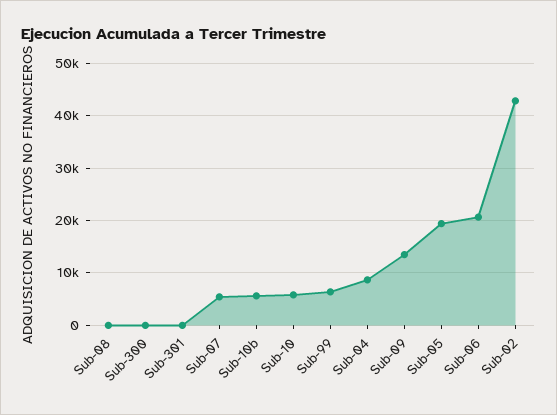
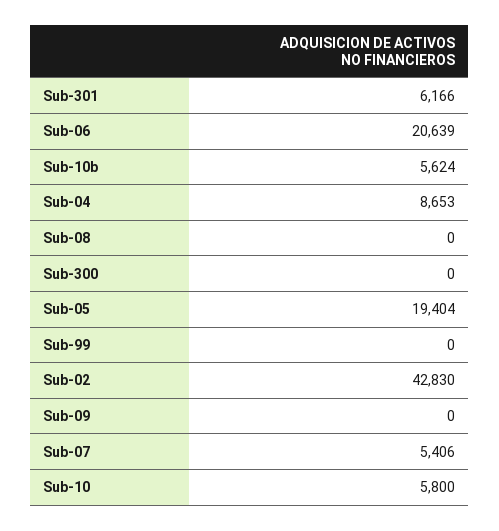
  {
    "Sub-08": 0,
    "Sub-300": 0,
-   "Sub-301": 0,
+   "Sub-301": 6166,
    "Sub-07": 5406,
    "Sub-10b": 5624,
    "Sub-10": 5800,
-   "Sub-99": 6000,
+   "Sub-99": 0,
    "Sub-04": 8653,
-   "Sub-09": 14000,
+   "Sub-09": 0,
    "Sub-05": 19404,
    "Sub-06": 20639,
    "Sub-02": 42830
  }

